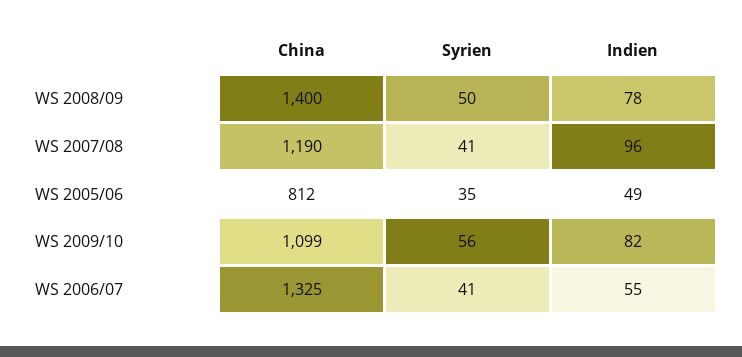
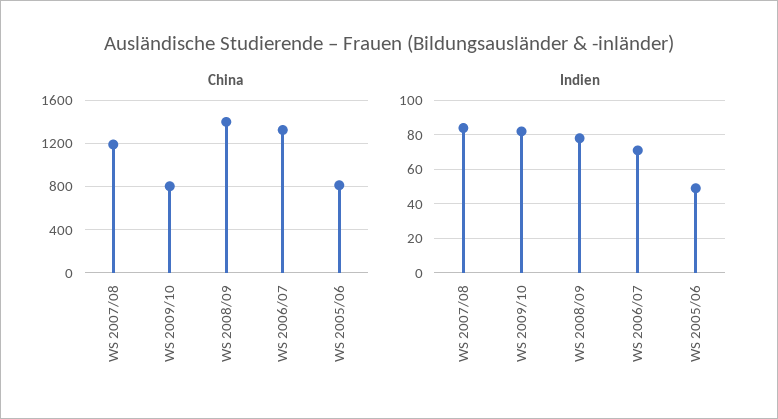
  {
    "China": {
      "WS 2008/09": 1400,
      "WS 2007/08": 1190,
      "WS 2005/06": 812,
-     "WS 2009/10": 1099,
+     "WS 2009/10": 800,
      "WS 2006/07": 1325
    },
-   "Syrien": {
-     "WS 2008/09": 50,
-     "WS 2007/08": 41,
-     "WS 2005/06": 35,
-     "WS 2009/10": 56,
-     "WS 2006/07": 41
-   },
    "Indien": {
      "WS 2008/09": 78,
-     "WS 2007/08": 96,
+     "WS 2007/08": 85,
      "WS 2005/06": 49,
      "WS 2009/10": 82,
-     "WS 2006/07": 55
+     "WS 2006/07": 70
    }
  }

